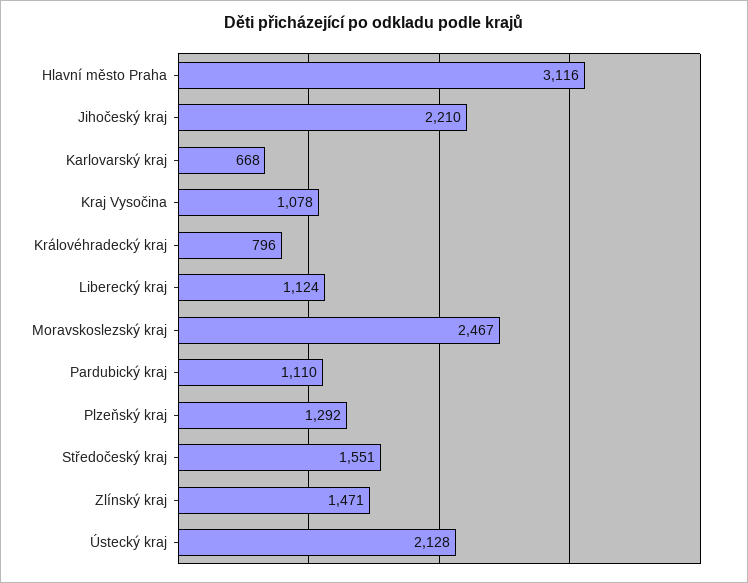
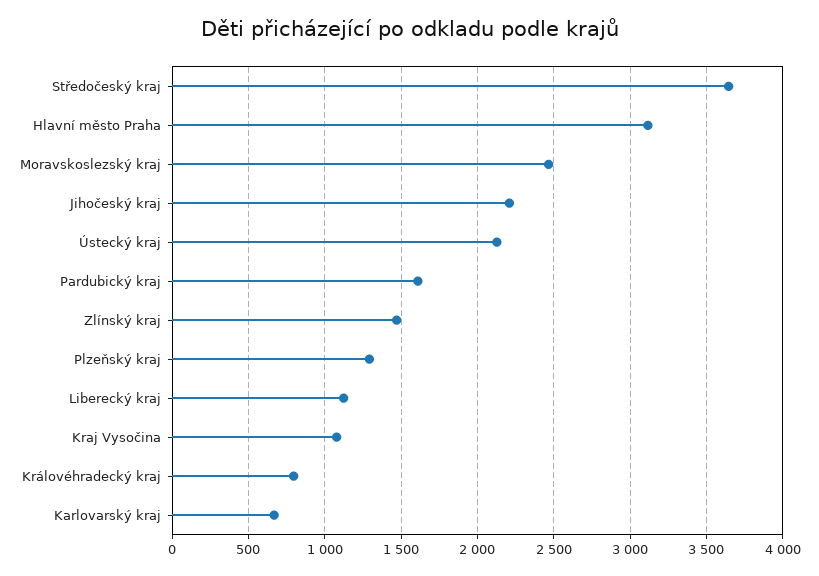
  {
    "Hlavní město Praha": 3116,
    "Jihočeský kraj": 2210,
    "Karlovarský kraj": 668,
    "Kraj Vysočina": 1078,
    "Královéhradecký kraj": 796,
    "Liberecký kraj": 1124,
    "Moravskoslezský kraj": 2467,
-   "Pardubický kraj": 1110,
+   "Pardubický kraj": 1600,
    "Plzeňský kraj": 1292,
-   "Středočeský kraj": 1551,
+   "Středočeský kraj": 3650,
    "Zlínský kraj": 1471,
    "Ústecký kraj": 2128
  }

